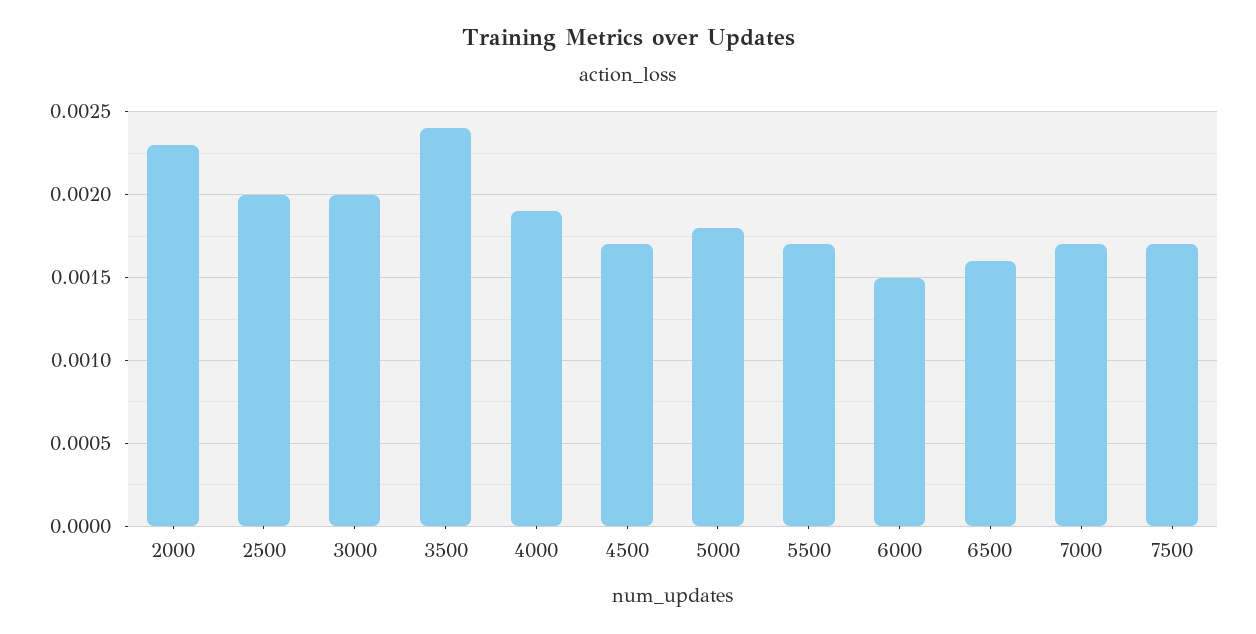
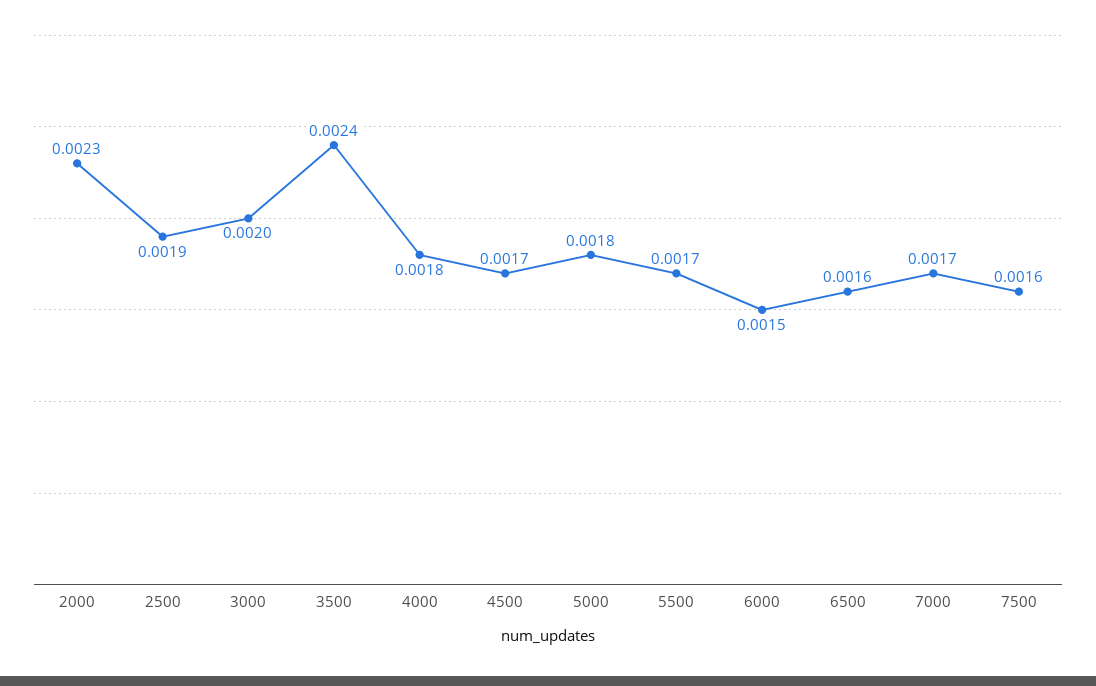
  {
    "2000": 0.0023,
-   "2500": 0.002,
+   "2500": 0.0019,
    "3000": 0.002,
    "3500": 0.0024,
-   "4000": 0.0019,
+   "4000": 0.0018,
    "4500": 0.0017,
    "5000": 0.0018,
    "5500": 0.0017,
    "6000": 0.0015,
    "6500": 0.0016,
    "7000": 0.0017,
-   "7500": 0.0017
+   "7500": 0.0016
  }

